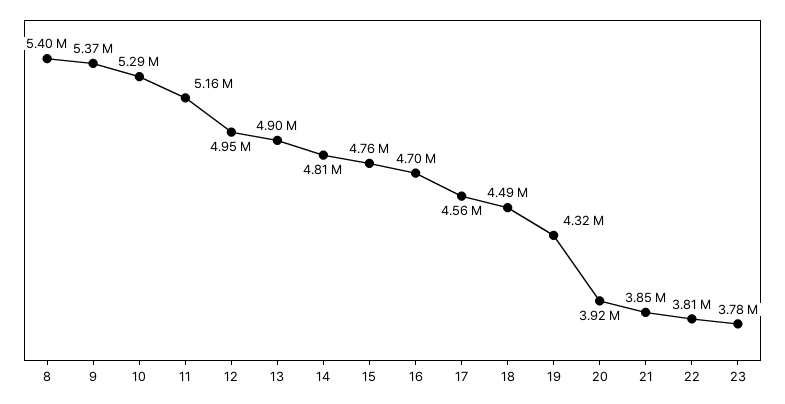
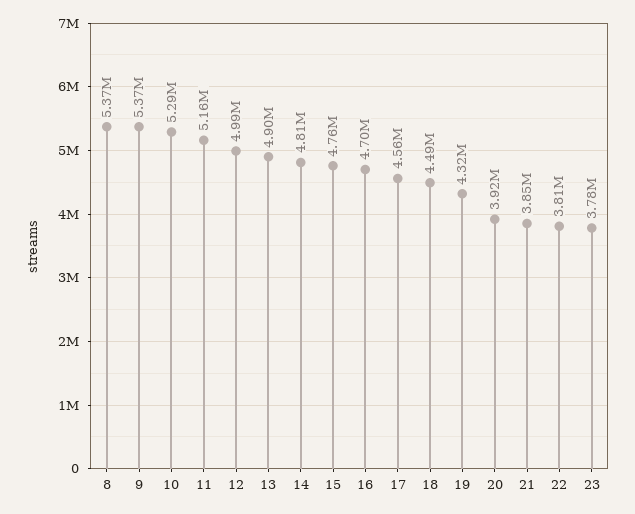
  {
-   "8": 5400000,
+   "8": 5370000,
    "9": 5370000,
    "10": 5290000,
    "11": 5160000,
-   "12": 4950000,
+   "12": 4990000,
    "13": 4900000,
    "14": 4810000,
    "15": 4760000,
    "16": 4700000,
    "17": 4560000,
    "18": 4490000,
    "19": 4320000,
    "20": 3920000,
    "21": 3850000,
    "22": 3810000,
    "23": 3780000
  }

